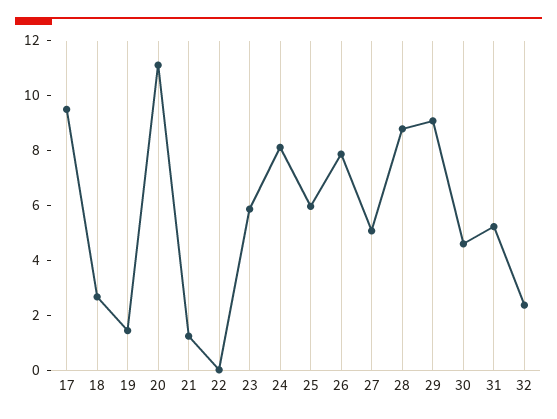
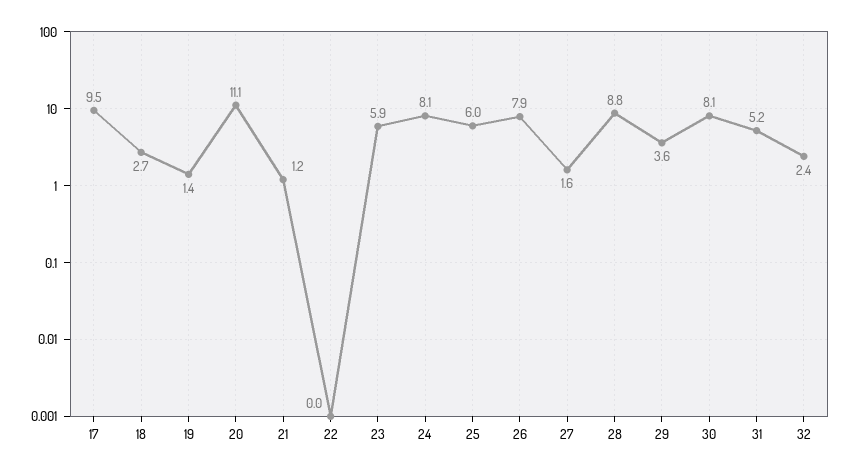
  {
    "17": 9.5,
    "18": 2.7,
    "19": 1.4,
    "20": 11.1,
    "21": 1.2,
    "22": 0,
    "23": 5.9,
    "24": 8.1,
    "25": 6,
    "26": 7.9,
-   "27": 5,
+   "27": 1.6,
    "28": 8.8,
-   "29": 9,
+   "29": 3.6,
-   "30": 4.5,
+   "30": 8.1,
    "31": 5.2,
    "32": 2.4
  }

